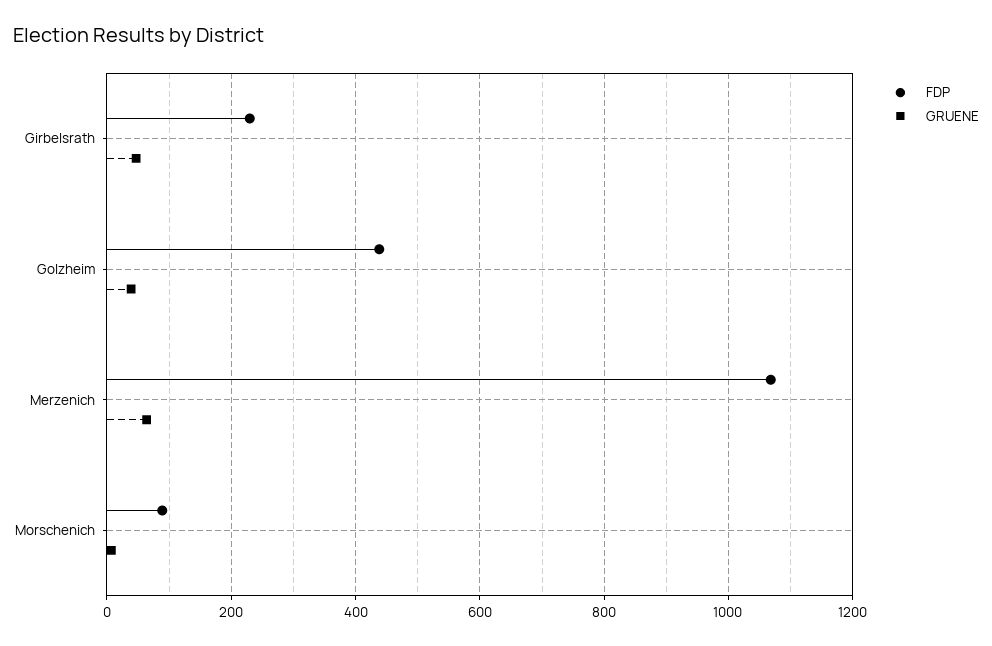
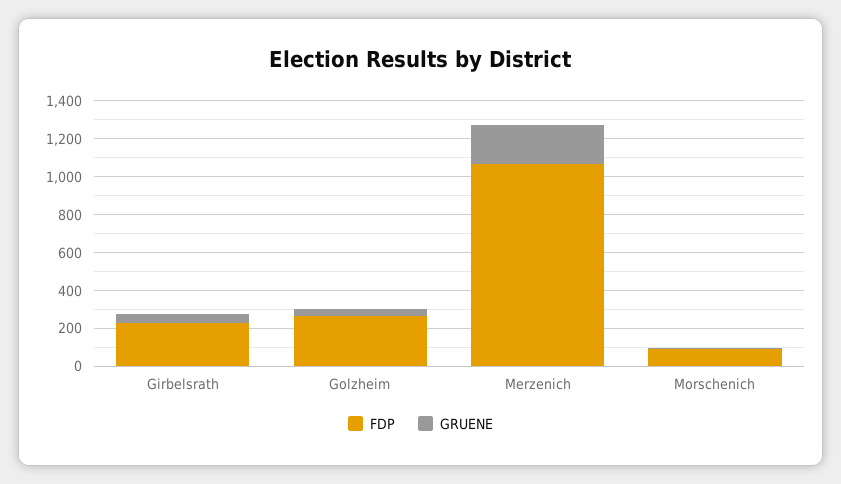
  {
    "FDP": {
      "Girbelsrath": 240,
-     "Golzheim": 440,
+     "Golzheim": 250,
      "Merzenich": 1060,
      "Morschenich": 80
    },
    "GRUENE": {
      "Girbelsrath": 40,
      "Golzheim": 40,
-     "Merzenich": 60,
+     "Merzenich": 200,
      "Morschenich": 0
    }
  }

